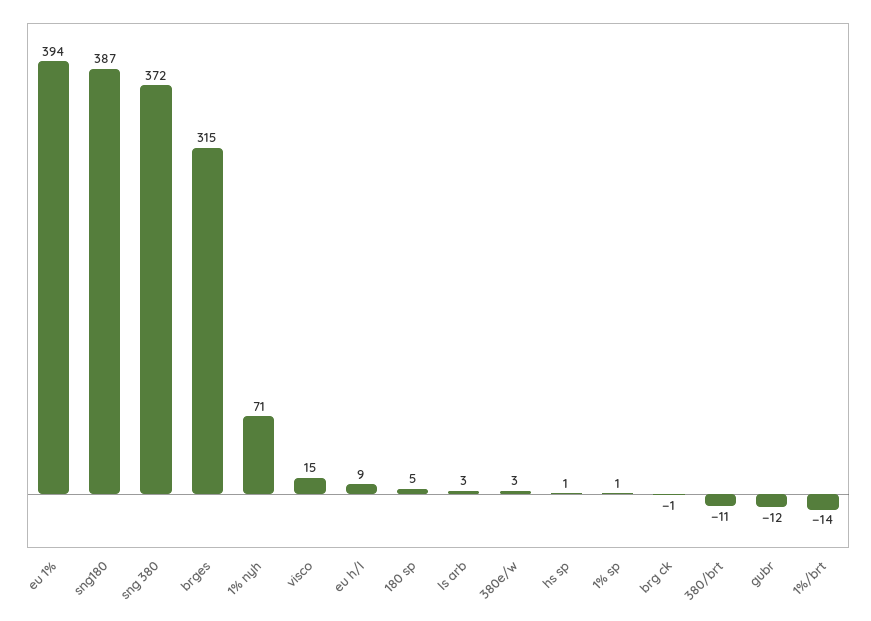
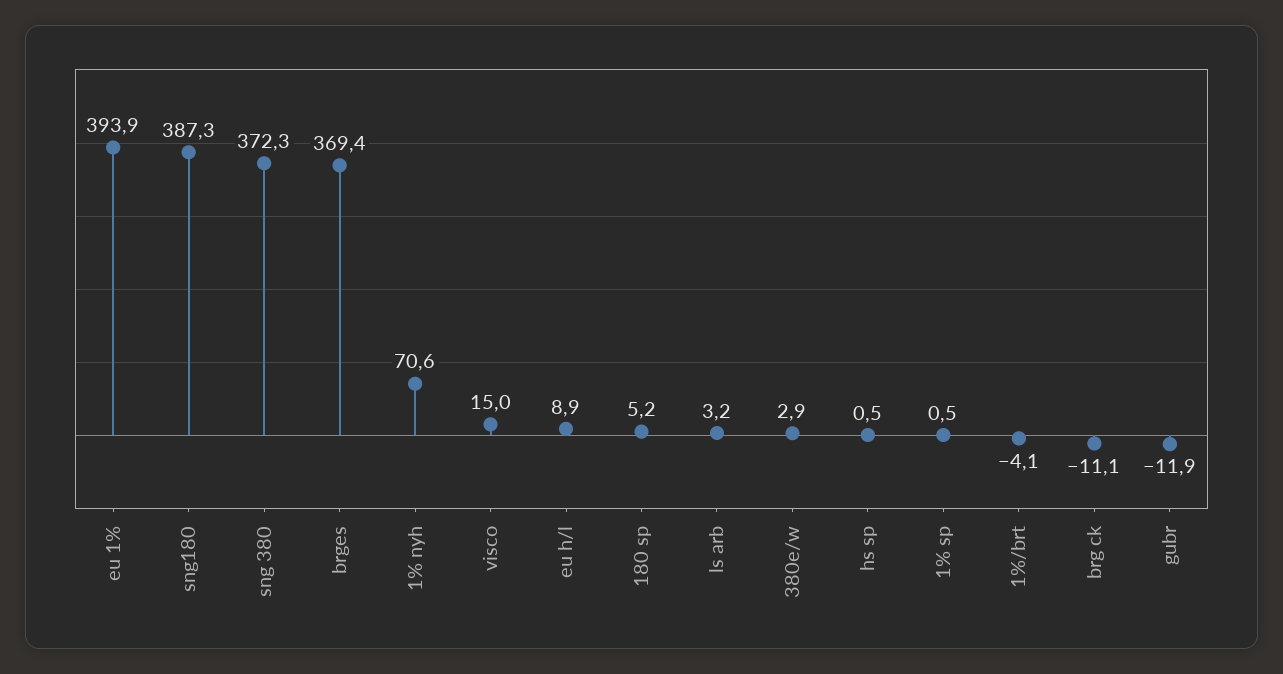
  {
    "eu 1%": 393.9,
    "sng180": 387.3,
    "sng 380": 372.3,
-   "brges": 315,
+   "brges": 369.4,
    "1% nyh": 70.6,
    "visco": 15,
    "eu h/l": 8.9,
    "180 sp": 5.2,
    "ls arb": 3.2,
    "380e/w": 2.9,
    "hs sp": 0.5,
    "1% sp": 0.5,
-   "brg ck": -1,
+   "brg ck": -11.1,
-   "380/brt": -11,
    "gubr": -11.9,
-   "1%/brt": -14
+   "1%/brt": -4.1
  }

